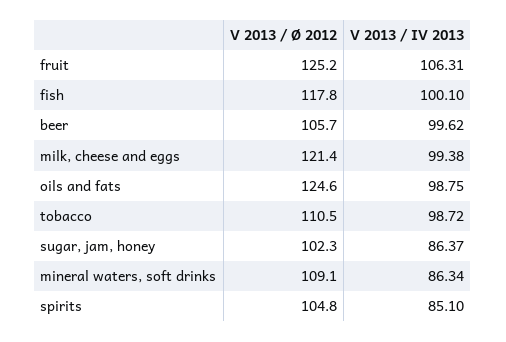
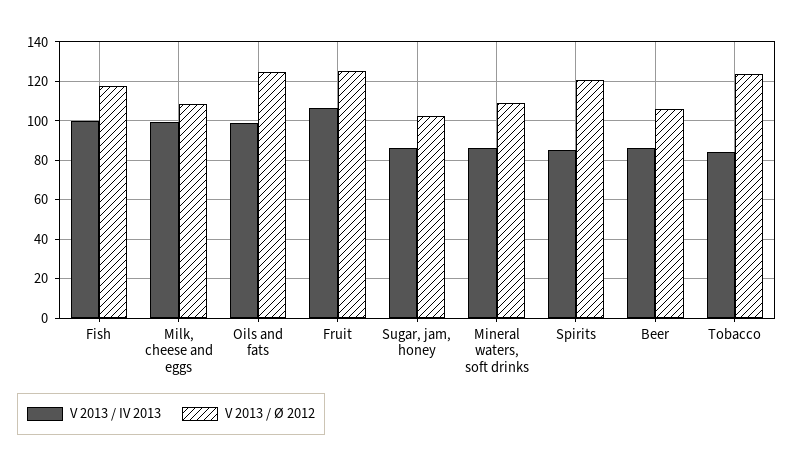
  {
    "V 2013 / Ø 2012": {
      "fruit": 125.2,
      "fish": 117.8,
      "beer": 105.7,
-     "milk, cheese and eggs": 121.4,
+     "milk, cheese and eggs": 110,
      "oils and fats": 124.6,
-     "tobacco": 110.5,
+     "tobacco": 125,
      "sugar, jam, honey": 102.3,
      "mineral waters, soft drinks": 109.1,
-     "spirits": 104.8
+     "spirits": 120
    },
    "V 2013 / IV 2013": {
      "fruit": 106.31,
      "fish": 100.1,
-     "beer": 99.62,
+     "beer": 85,
      "milk, cheese and eggs": 99.38,
      "oils and fats": 98.75,
-     "tobacco": 98.72,
+     "tobacco": 85,
      "sugar, jam, honey": 86.37,
      "mineral waters, soft drinks": 86.34,
      "spirits": 85.1
    }
  }

